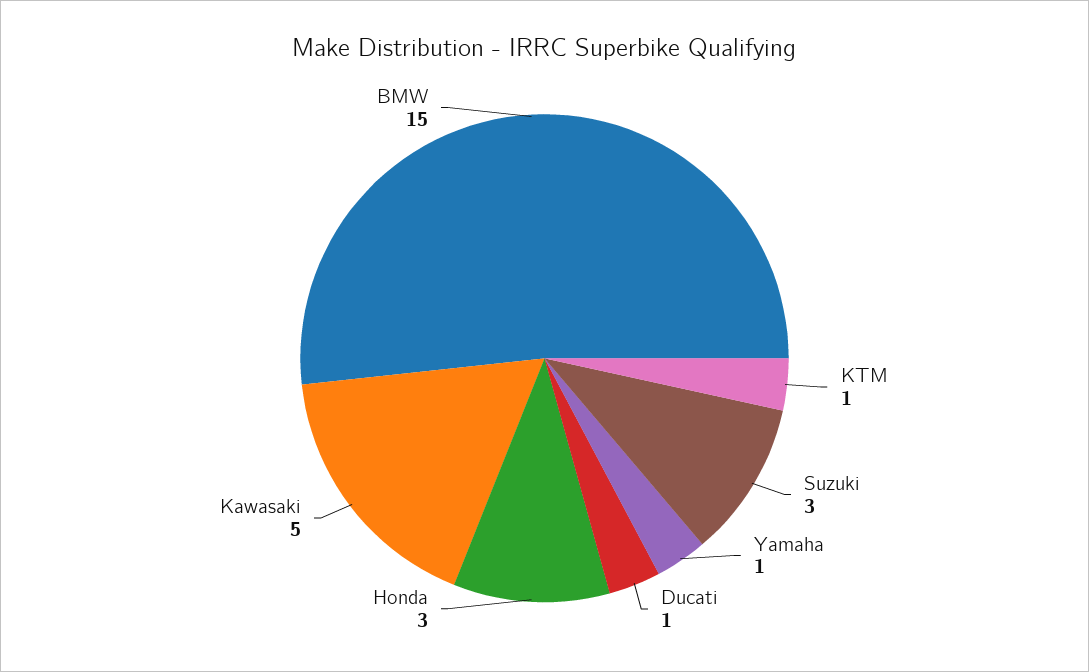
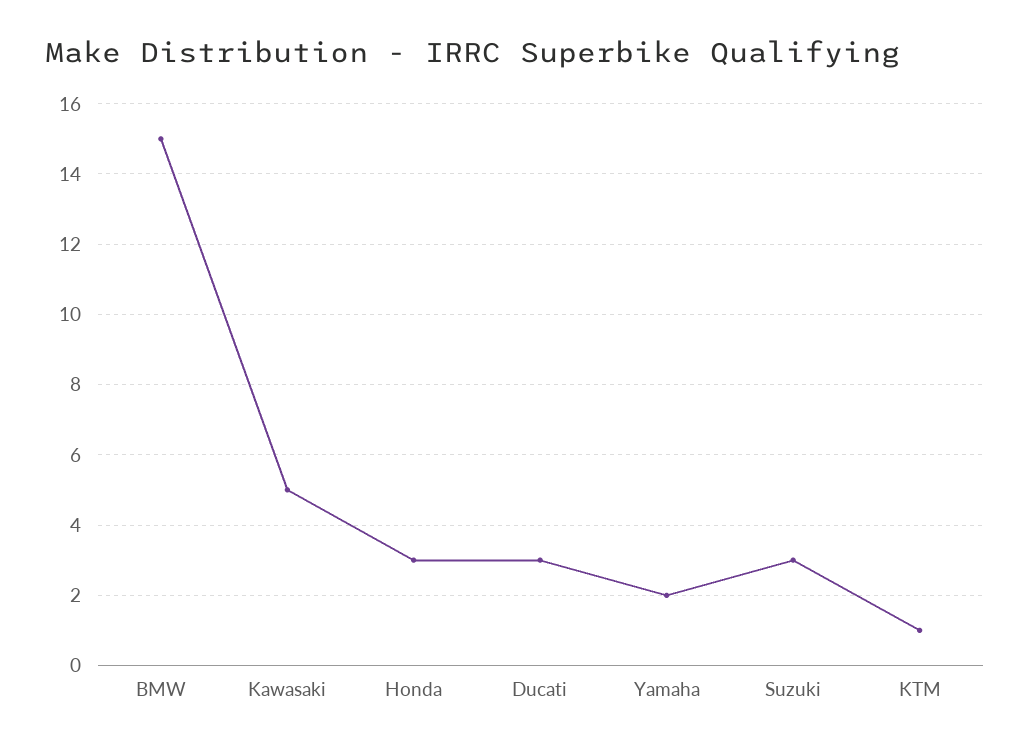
  {
    "KTM": 1,
    "Suzuki": 3,
-   "Yamaha": 1,
+   "Yamaha": 2,
-   "Ducati": 1,
+   "Ducati": 3,
    "Honda": 3,
    "Kawasaki": 5,
    "BMW": 15
  }

